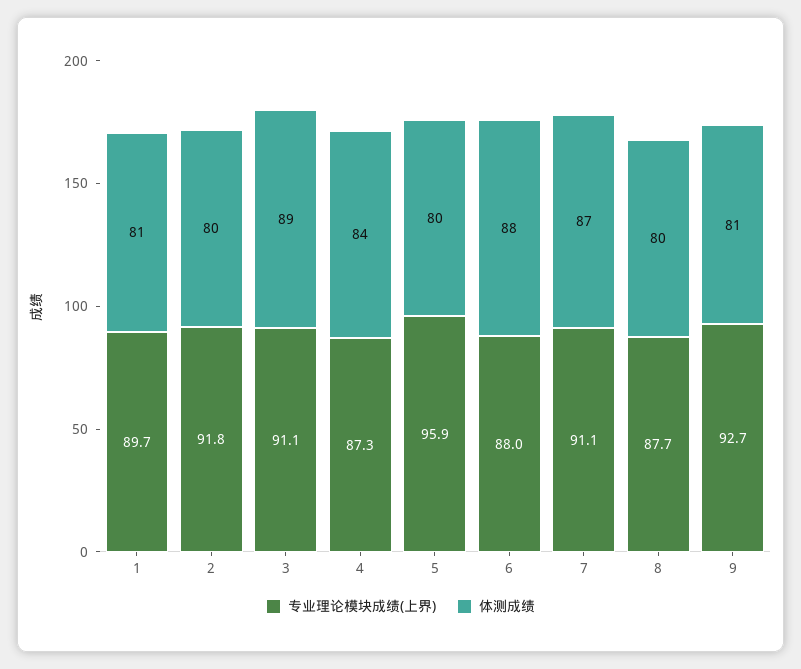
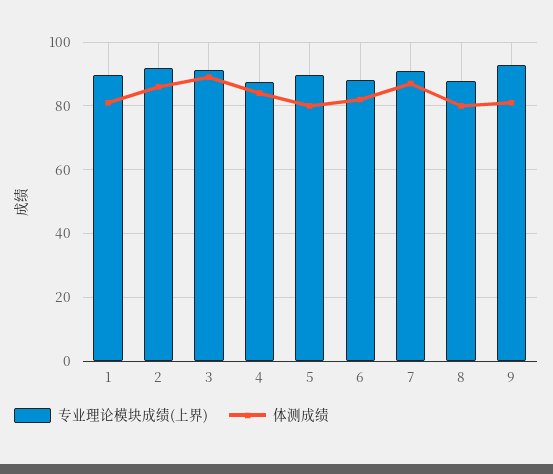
  {
    "专业理论模块成绩(上界)": {
      "1": 89.7,
      "2": 91.8,
      "3": 91.1,
      "4": 87.3,
-     "5": 95.9,
+     "5": 90,
      "6": 88,
      "7": 91.1,
      "8": 87.7,
      "9": 92.7
    },
    "体测成绩": {
      "1": 81,
-     "2": 80,
+     "2": 86,
      "3": 89,
      "4": 84,
      "5": 80,
-     "6": 88,
+     "6": 82,
      "7": 87,
      "8": 80,
      "9": 81
    }
  }

